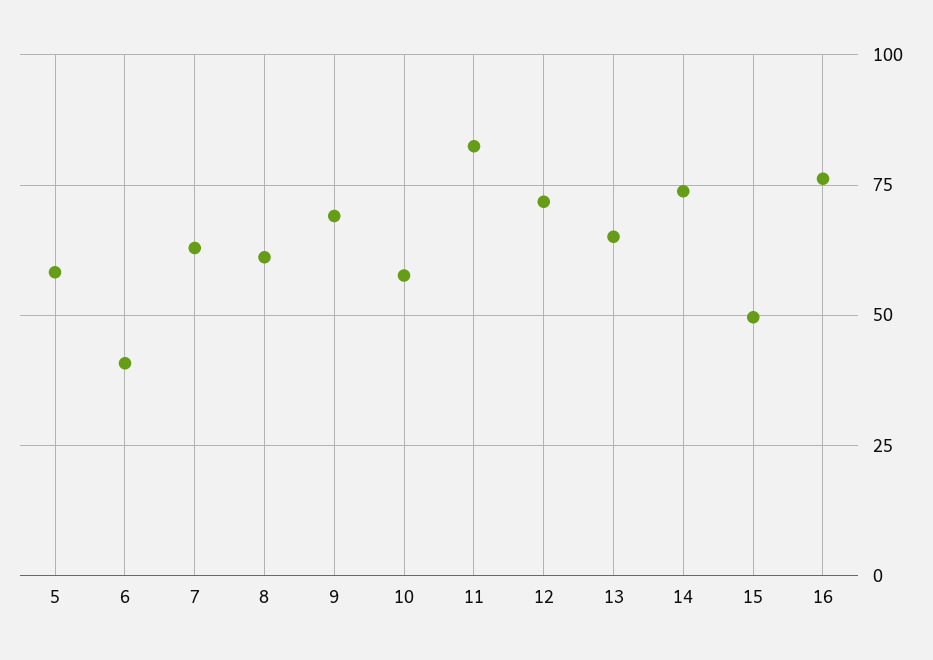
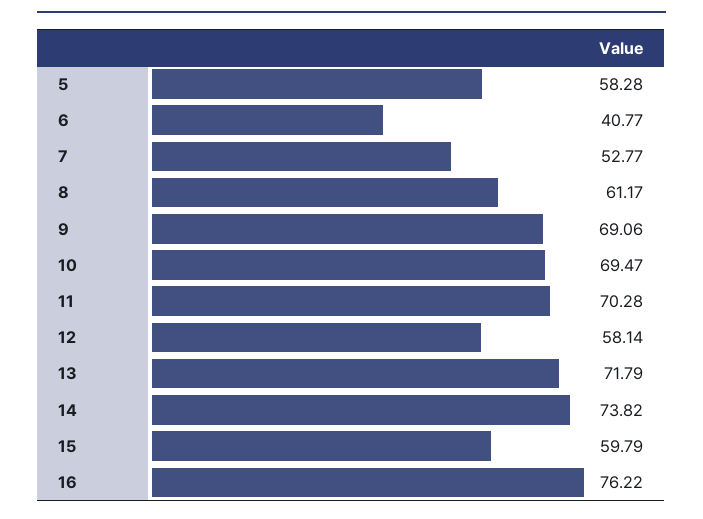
  {
    "5": 58.28,
    "6": 40.77,
-   "7": 62.5,
+   "7": 52.77,
    "8": 61.17,
    "9": 69.06,
-   "10": 57.5,
+   "10": 69.47,
-   "11": 82.5,
+   "11": 70.28,
-   "12": 72.5,
+   "12": 58.14,
-   "13": 65,
+   "13": 71.79,
    "14": 73.82,
-   "15": 50,
+   "15": 59.79,
    "16": 76.22
  }

